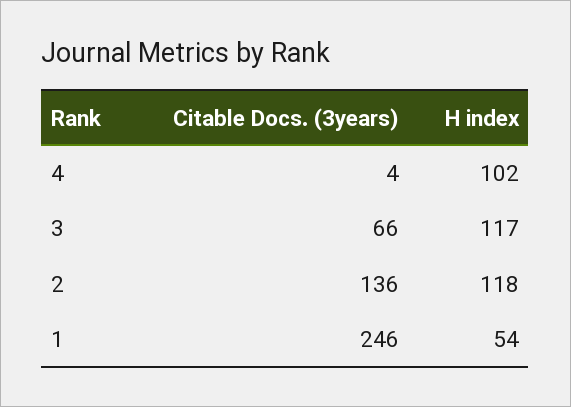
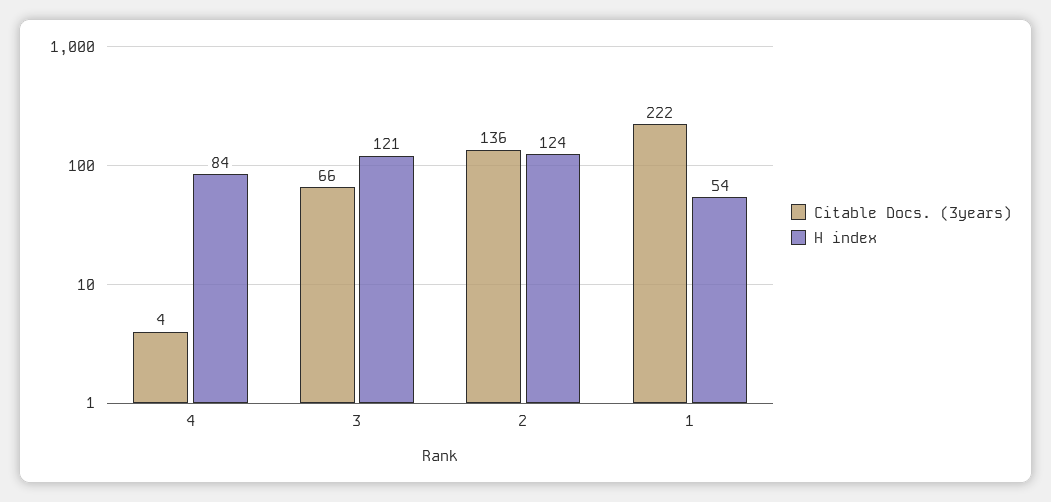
  {
    "Citable Docs. (3years)": {
      "4": 4,
      "3": 66,
      "2": 136,
-     "1": 246
+     "1": 222
    },
    "H index": {
-     "4": 102,
+     "4": 84,
-     "3": 117,
+     "3": 121,
-     "2": 118,
+     "2": 124,
      "1": 54
    }
  }

